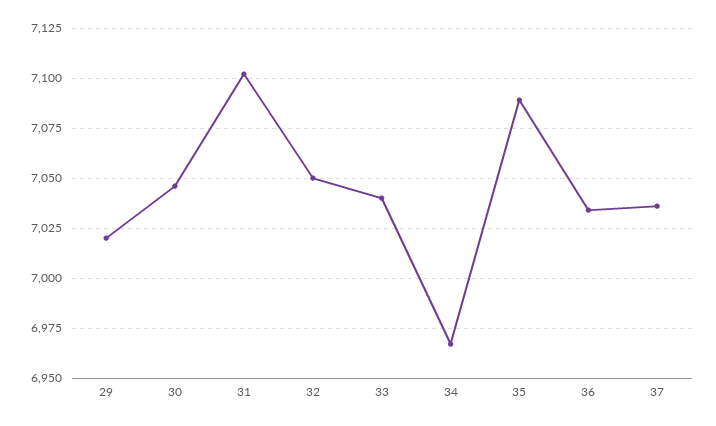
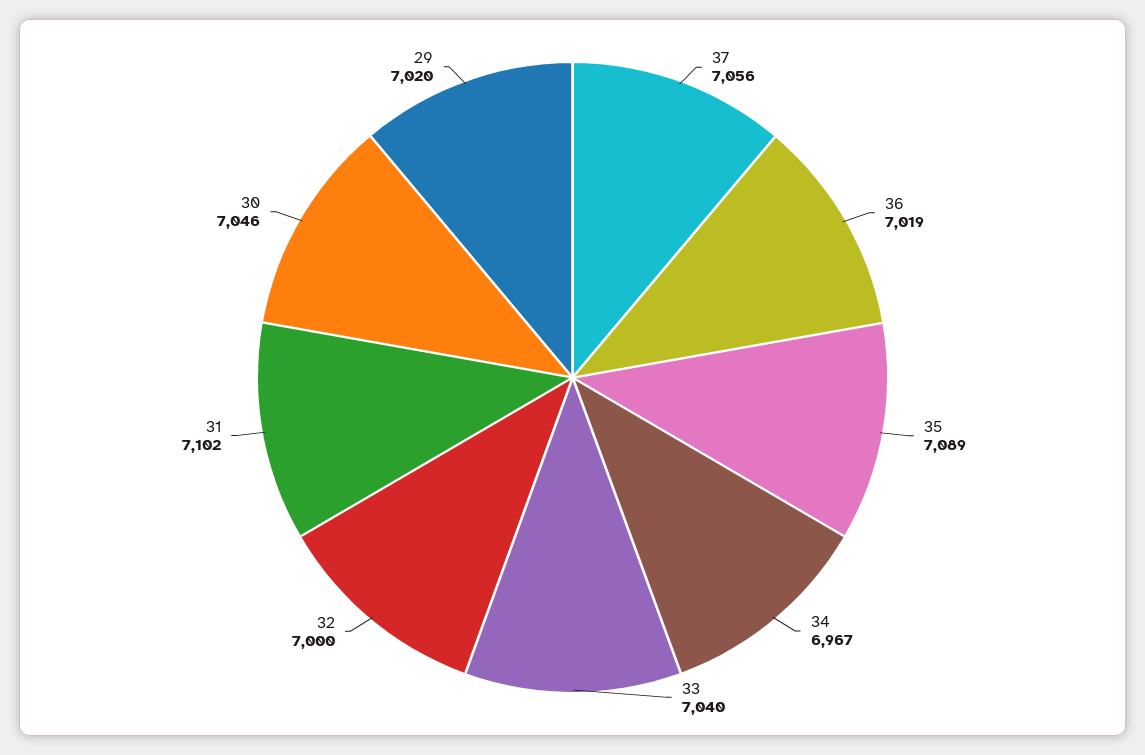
  {
    "29": 7020,
    "30": 7046,
    "31": 7102,
-   "32": 7050,
+   "32": 7000,
    "33": 7040,
    "34": 6967,
    "35": 7089,
-   "36": 7035,
+   "36": 7019,
-   "37": 7035
+   "37": 7056
  }

